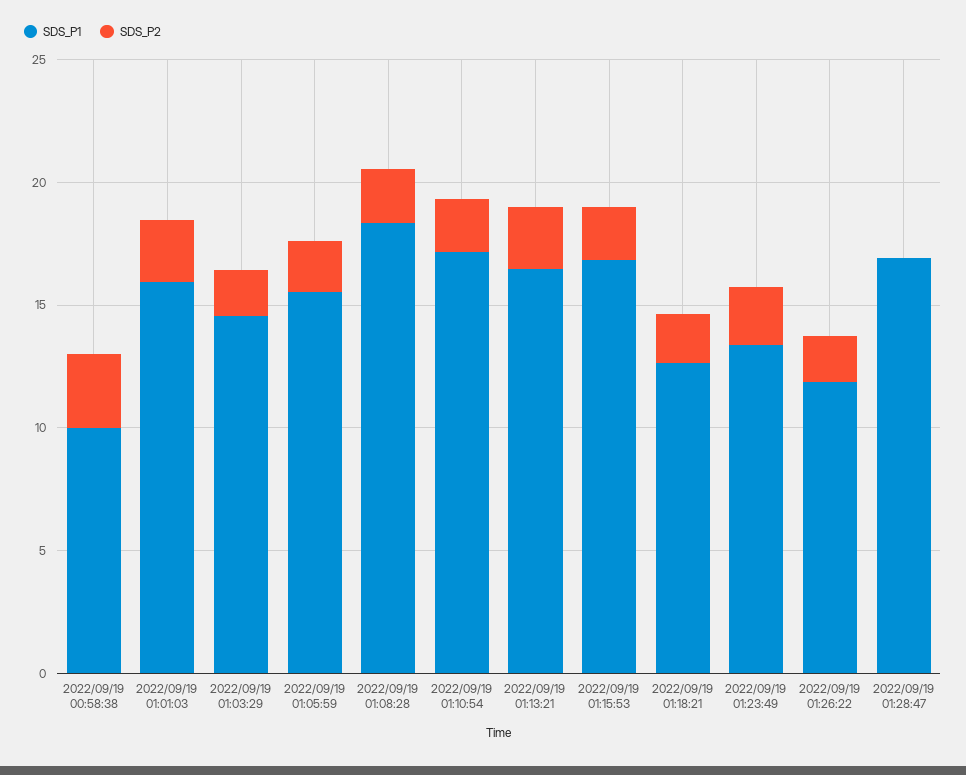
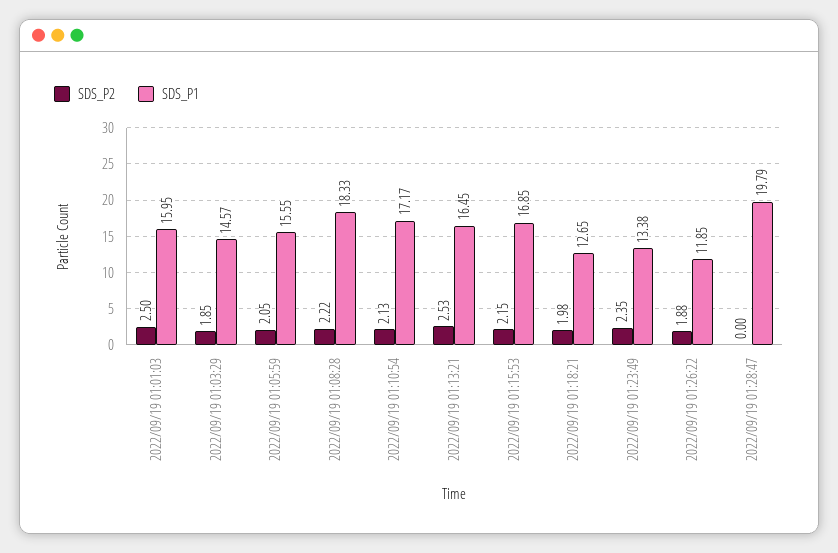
  {
    "SDS_P1": {
-     "2022/09/19 00:58:38": 10,
      "2022/09/19 01:01:03": 15.95,
      "2022/09/19 01:03:29": 14.57,
      "2022/09/19 01:05:59": 15.55,
      "2022/09/19 01:08:28": 18.33,
      "2022/09/19 01:10:54": 17.17,
      "2022/09/19 01:13:21": 16.45,
      "2022/09/19 01:15:53": 16.85,
      "2022/09/19 01:18:21": 12.65,
      "2022/09/19 01:23:49": 13.38,
      "2022/09/19 01:26:22": 11.85,
-     "2022/09/19 01:28:47": 17
+     "2022/09/19 01:28:47": 19.79
    },
    "SDS_P2": {
-     "2022/09/19 00:58:38": 3,
      "2022/09/19 01:01:03": 2.5,
      "2022/09/19 01:03:29": 1.85,
      "2022/09/19 01:05:59": 2.05,
      "2022/09/19 01:08:28": 2.22,
      "2022/09/19 01:10:54": 2.13,
      "2022/09/19 01:13:21": 2.53,
      "2022/09/19 01:15:53": 2.15,
      "2022/09/19 01:18:21": 1.98,
      "2022/09/19 01:23:49": 2.35,
      "2022/09/19 01:26:22": 1.88,
      "2022/09/19 01:28:47": 0
    }
  }

